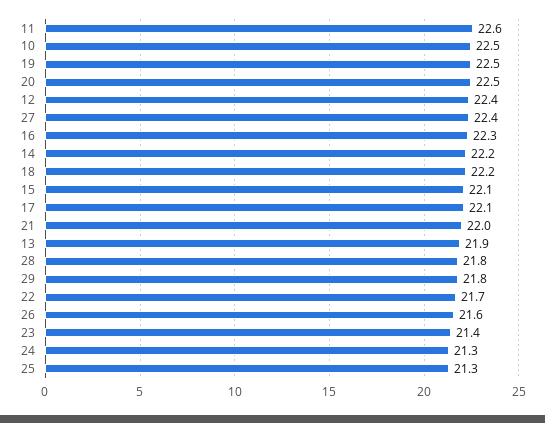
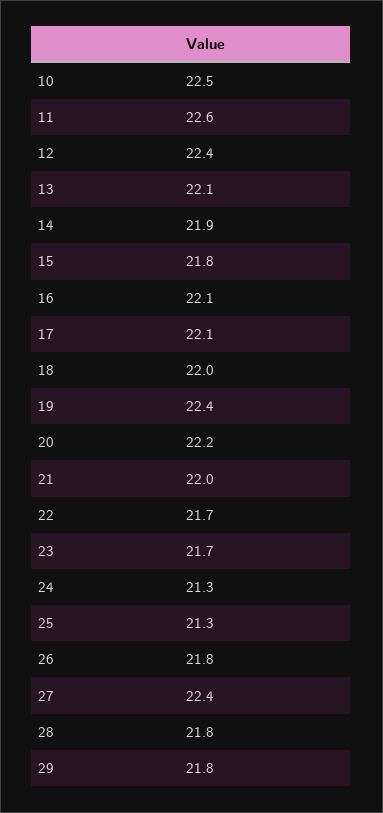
  {
    "11": 22.6,
    "10": 22.5,
-   "19": 22.5,
+   "19": 22.4,
-   "20": 22.5,
+   "20": 22.2,
    "12": 22.4,
    "27": 22.4,
-   "16": 22.3,
+   "16": 22.1,
-   "14": 22.2,
+   "14": 21.9,
-   "18": 22.2,
+   "18": 22,
-   "15": 22.1,
+   "15": 21.8,
    "17": 22.1,
    "21": 22,
-   "13": 21.9,
+   "13": 22.1,
    "28": 21.8,
    "29": 21.8,
    "22": 21.7,
-   "26": 21.6,
+   "26": 21.8,
-   "23": 21.4,
+   "23": 21.7,
    "24": 21.3,
    "25": 21.3
  }

